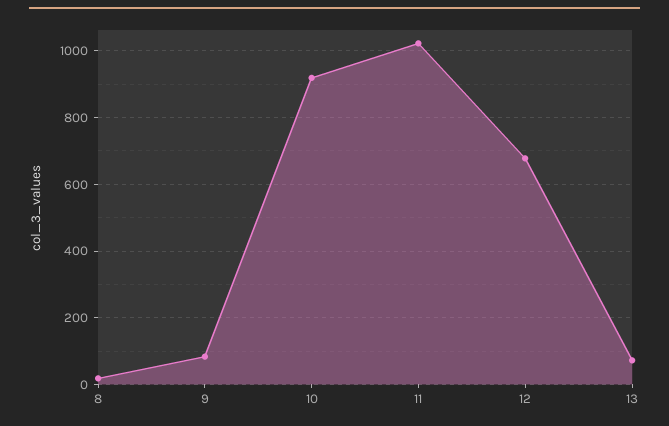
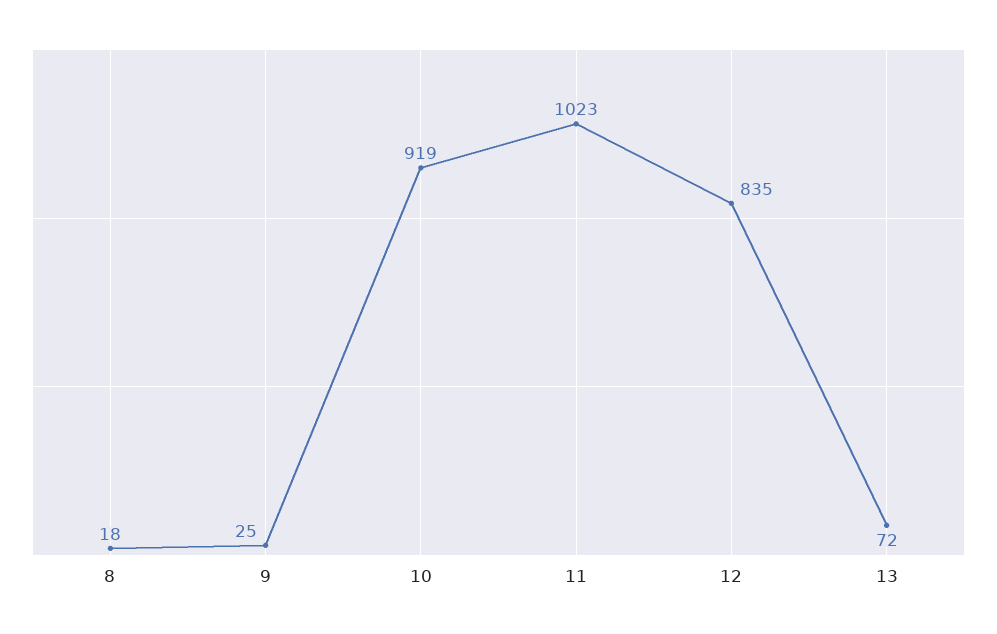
  {
    "8": 18,
-   "9": 80,
+   "9": 25,
    "10": 919,
    "11": 1023,
-   "12": 680,
+   "12": 835,
    "13": 72
  }

